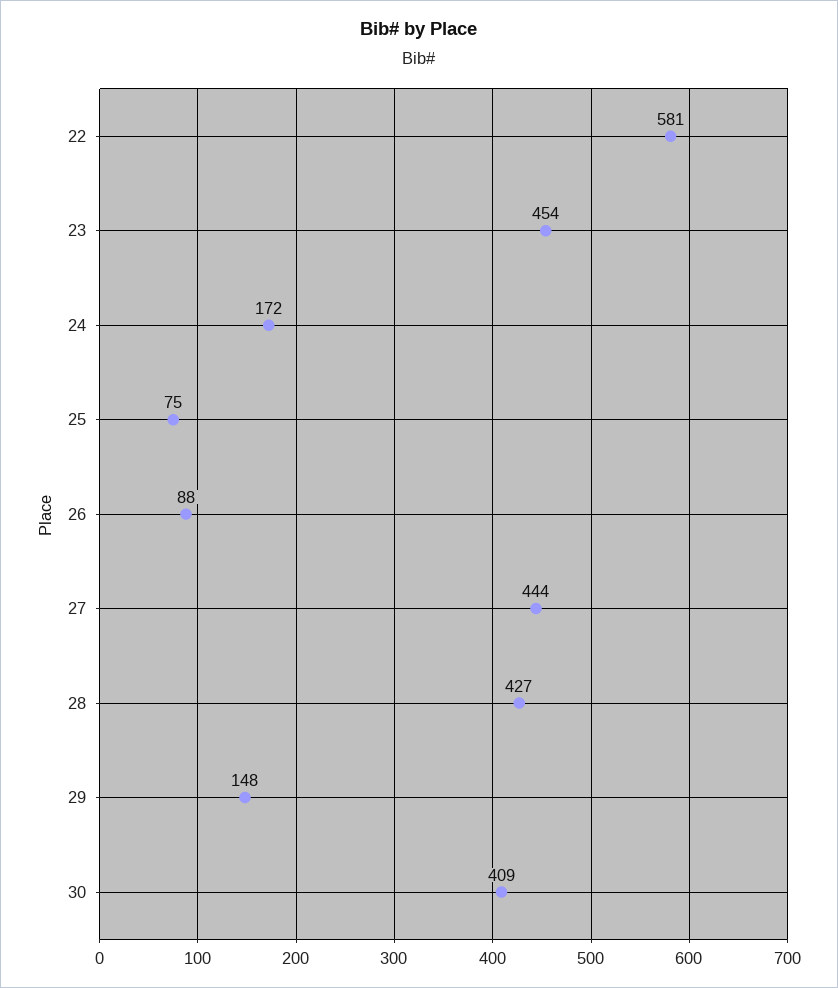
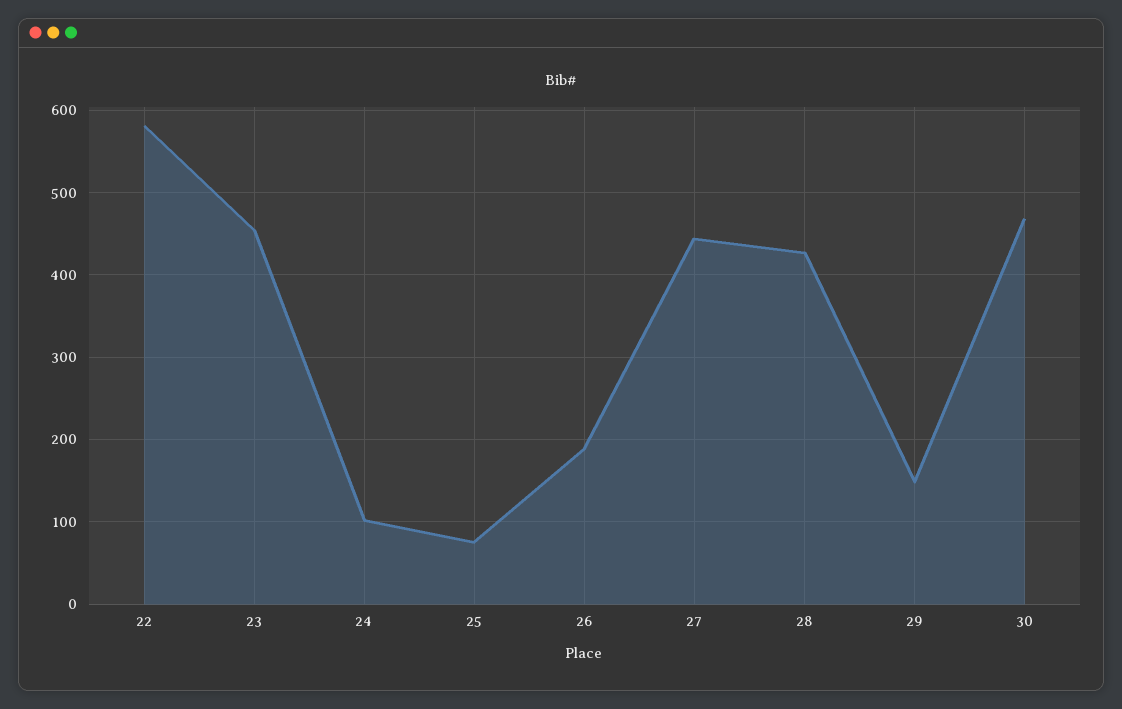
  {
    "22": 581,
    "23": 454,
-   "24": 172,
+   "24": 100,
    "25": 75,
-   "26": 88,
+   "26": 190,
    "27": 444,
    "28": 427,
    "29": 148,
-   "30": 409
+   "30": 470
  }

